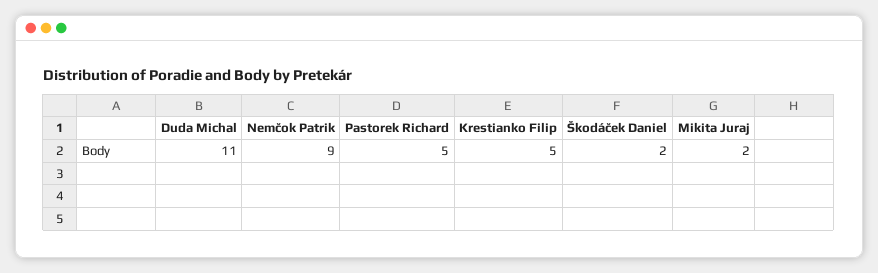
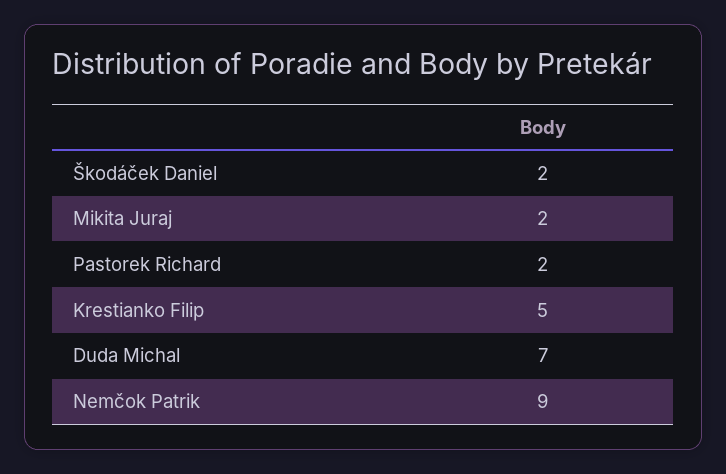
  {
-   "Duda Michal": 11,
+   "Duda Michal": 7,
    "Nemčok Patrik": 9,
-   "Pastorek Richard": 5,
+   "Pastorek Richard": 2,
    "Krestianko Filip": 5,
    "Škodáček Daniel": 2,
    "Mikita Juraj": 2
  }

